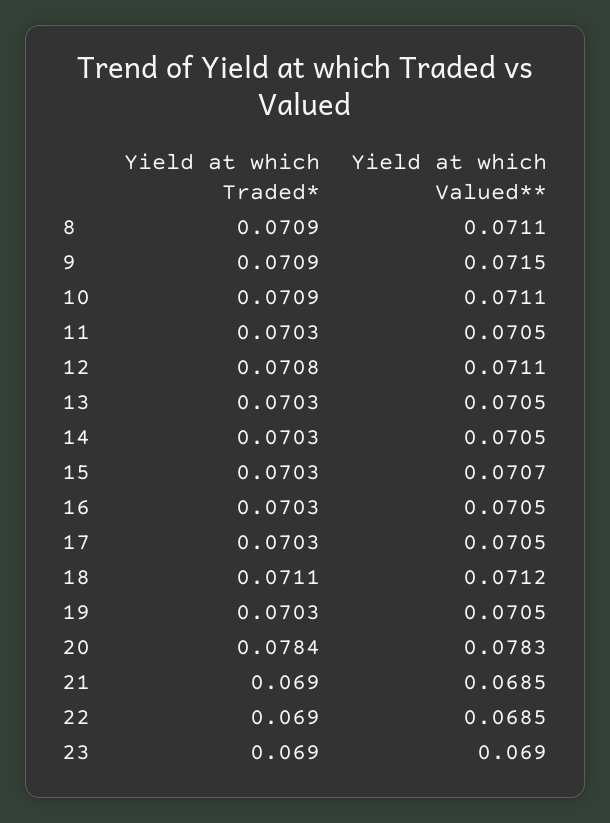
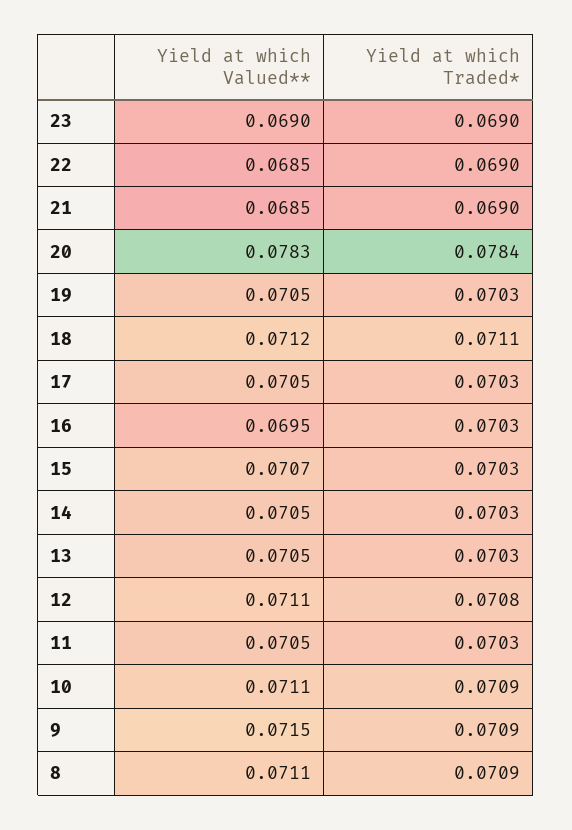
  {
    "Yield at which Traded*": {
      "8": 0.0709,
      "9": 0.0709,
      "10": 0.0709,
      "11": 0.0703,
      "12": 0.0708,
      "13": 0.0703,
      "14": 0.0703,
      "15": 0.0703,
      "16": 0.0703,
      "17": 0.0703,
      "18": 0.0711,
      "19": 0.0703,
      "20": 0.0784,
      "21": 0.069,
      "22": 0.069,
      "23": 0.069
    },
    "Yield at which Valued**": {
      "8": 0.0711,
      "9": 0.0715,
      "10": 0.0711,
      "11": 0.0705,
      "12": 0.0711,
      "13": 0.0705,
      "14": 0.0705,
      "15": 0.0707,
-     "16": 0.0705,
+     "16": 0.0695,
      "17": 0.0705,
      "18": 0.0712,
      "19": 0.0705,
      "20": 0.0783,
      "21": 0.0685,
      "22": 0.0685,
      "23": 0.069
    }
  }

